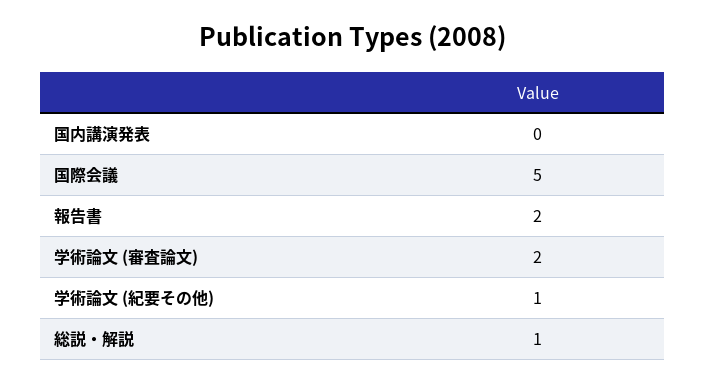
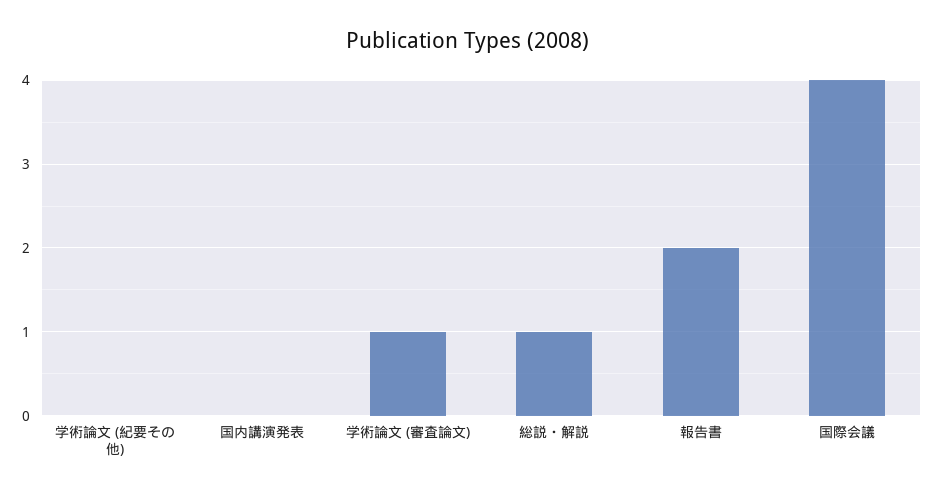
  {
    "国内講演発表": 0,
-   "国際会議": 5,
+   "国際会議": 4,
    "報告書": 2,
-   "学術論文 (審査論文)": 2,
+   "学術論文 (審査論文)": 1,
-   "学術論文 (紀要その他)": 1,
+   "学術論文 (紀要その他)": 0,
    "総説・解説": 1
  }

